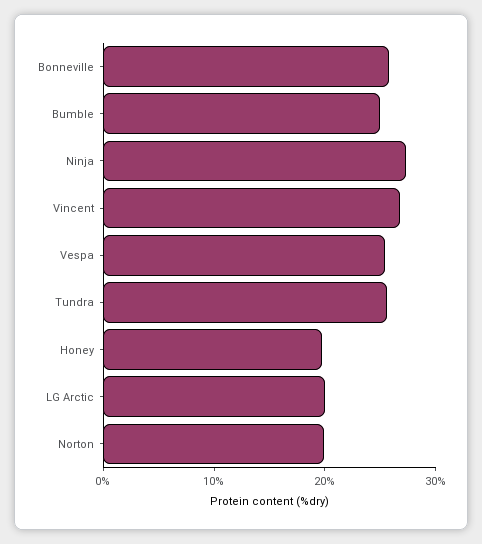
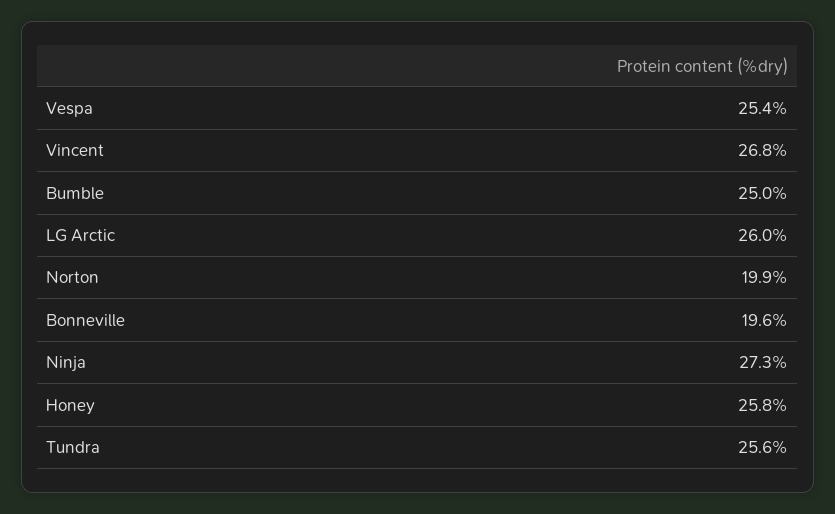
  {
-   "Bonneville": 26,
+   "Bonneville": 19.6,
    "Bumble": 25,
    "Ninja": 27.3,
    "Vincent": 26.8,
    "Vespa": 25.4,
    "Tundra": 25.6,
-   "Honey": 20,
+   "Honey": 25.8,
-   "LG Arctic": 20,
+   "LG Arctic": 26,
    "Norton": 19.9
  }

